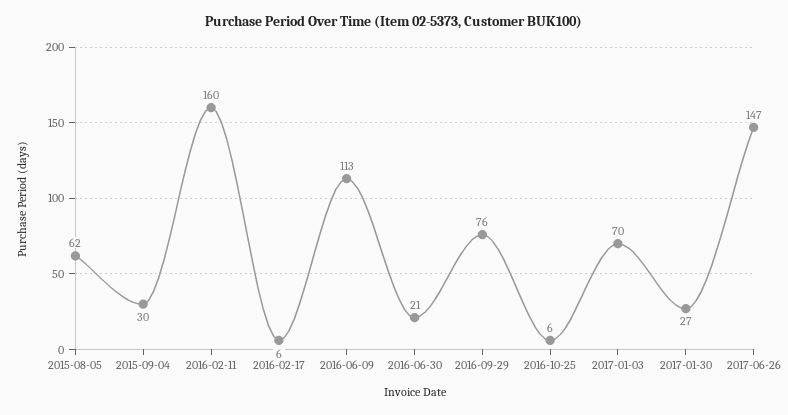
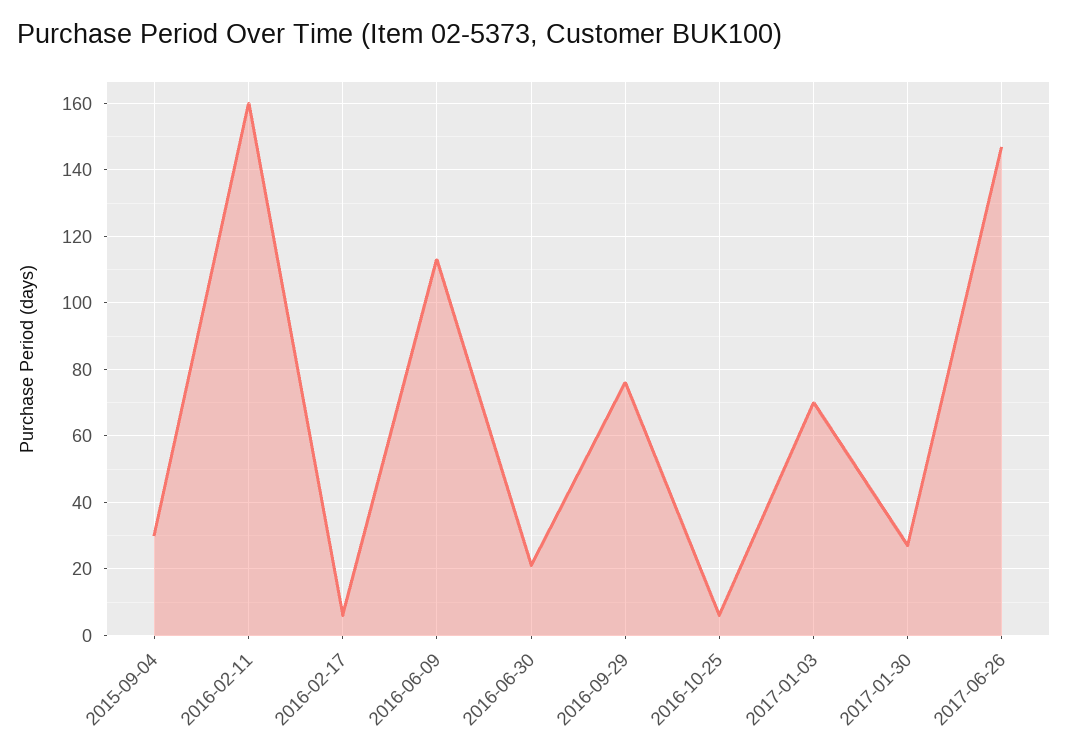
  {
-   "2015-08-05": 62,
    "2015-09-04": 30,
    "2016-02-11": 160,
    "2016-02-17": 6,
    "2016-06-09": 113,
    "2016-06-30": 21,
    "2016-09-29": 76,
    "2016-10-25": 6,
    "2017-01-03": 70,
    "2017-01-30": 27,
    "2017-06-26": 147
  }

